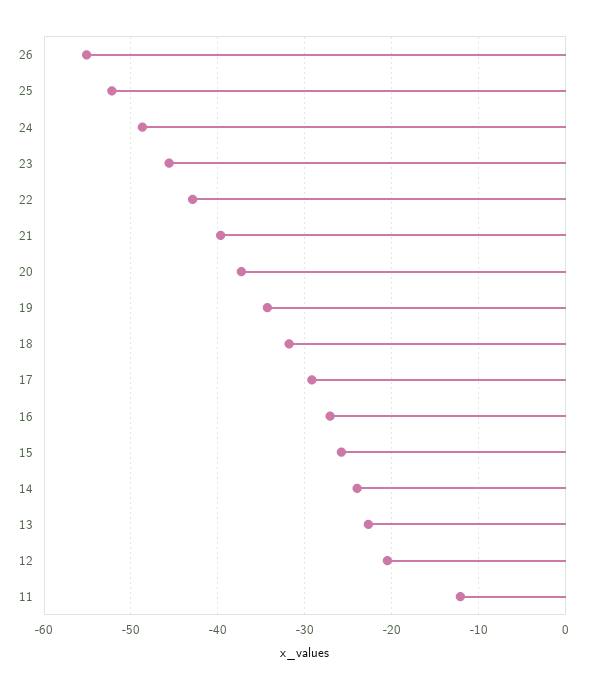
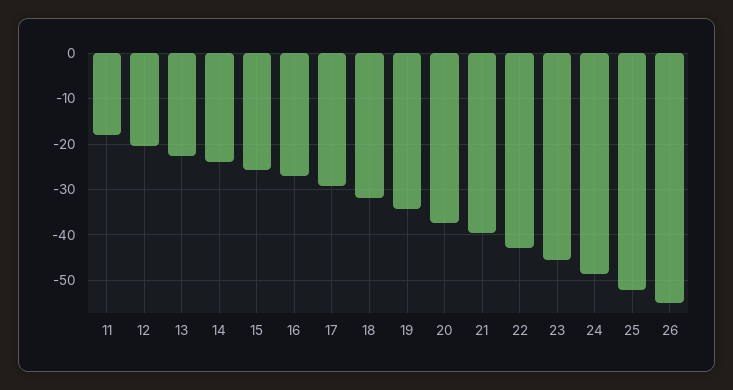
  {
    "26": -55,
    "25": -52,
    "24": -49,
    "23": -46,
    "22": -43,
    "21": -40,
    "20": -37,
    "19": -34,
    "18": -32,
    "17": -29,
    "16": -27,
    "15": -26,
    "14": -24,
    "13": -23,
    "12": -21,
-   "11": -12
+   "11": -18
  }

